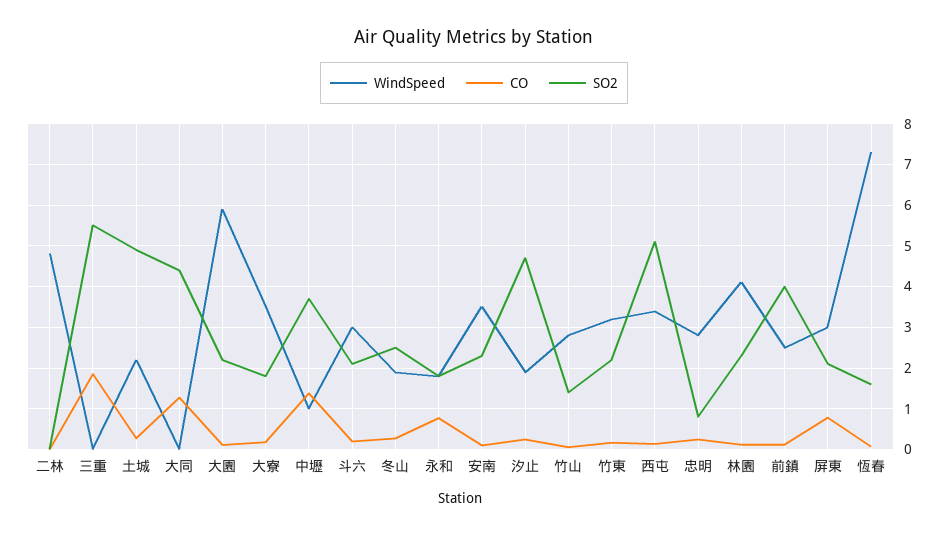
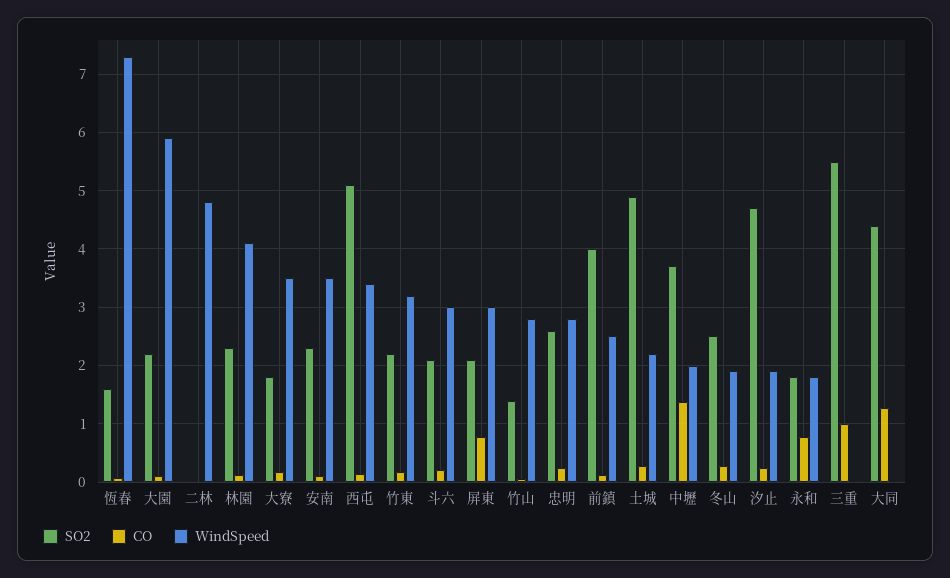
  {
    "WindSpeed": {
      "二林": 4.8,
      "三重": 0,
      "土城": 2.2,
      "大同": 0,
      "大園": 6,
      "大寮": 3.6,
-     "中壢": 1,
+     "中壢": 2,
      "斗六": 3,
      "冬山": 2,
      "永和": 1.8,
      "安南": 3.6,
      "汐止": 2,
      "竹山": 2.8,
      "竹東": 3.2,
      "西屯": 3.4,
      "忠明": 2.8,
      "林園": 4.2,
      "前鎮": 2.6,
      "屏東": 3,
      "恆春": 7.4
    },
    "CO": {
      "二林": 0,
-     "三重": 1.8,
+     "三重": 1,
      "土城": 0.2,
      "大同": 1.2,
      "大園": 0.2,
      "大寮": 0.2,
      "中壢": 1.4,
      "斗六": 0.2,
      "冬山": 0.2,
      "永和": 0.8,
      "安南": 0.2,
      "汐止": 0.2,
      "竹山": 0,
      "竹東": 0.2,
      "西屯": 0.2,
      "忠明": 0.2,
      "林園": 0.2,
      "前鎮": 0.2,
      "屏東": 0.8,
      "恆春": 0
    },
    "SO2": {
      "二林": 0,
      "三重": 5.6,
      "土城": 5,
      "大同": 4.4,
      "大園": 2.2,
      "大寮": 1.8,
      "中壢": 3.8,
      "斗六": 2.2,
      "冬山": 2.6,
      "永和": 1.8,
      "安南": 2.4,
      "汐止": 4.8,
      "竹山": 1.4,
      "竹東": 2.2,
      "西屯": 5.2,
-     "忠明": 0.8,
+     "忠明": 2.6,
      "林園": 2.4,
      "前鎮": 4,
      "屏東": 2.2,
      "恆春": 1.6
    }
  }

